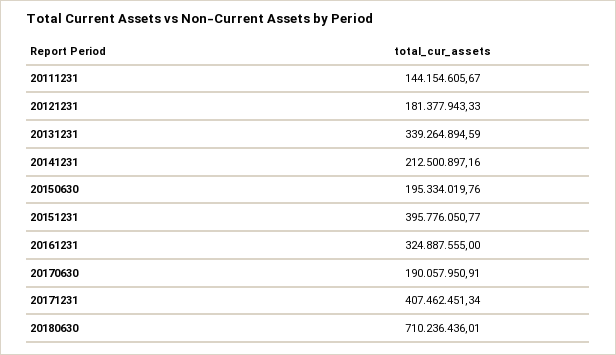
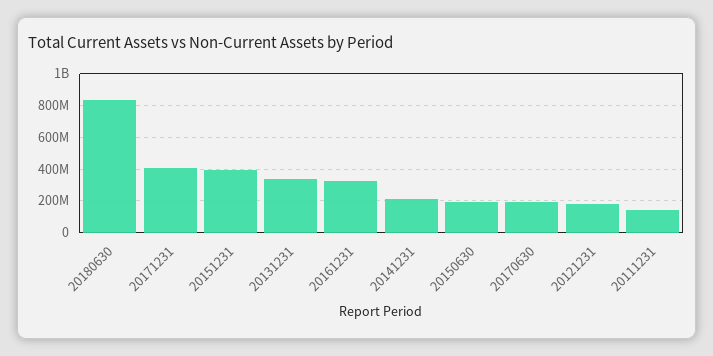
  {
    "20111231": 144154605.67,
    "20121231": 181377943.33,
    "20131231": 339264894.59,
    "20141231": 212500897.16,
    "20150630": 195334019.76,
    "20151231": 395776050.77,
    "20161231": 324887555,
    "20170630": 190057950.91,
    "20171231": 407462451.34,
-   "20180630": 710236436.01
+   "20180630": 850000000
  }

